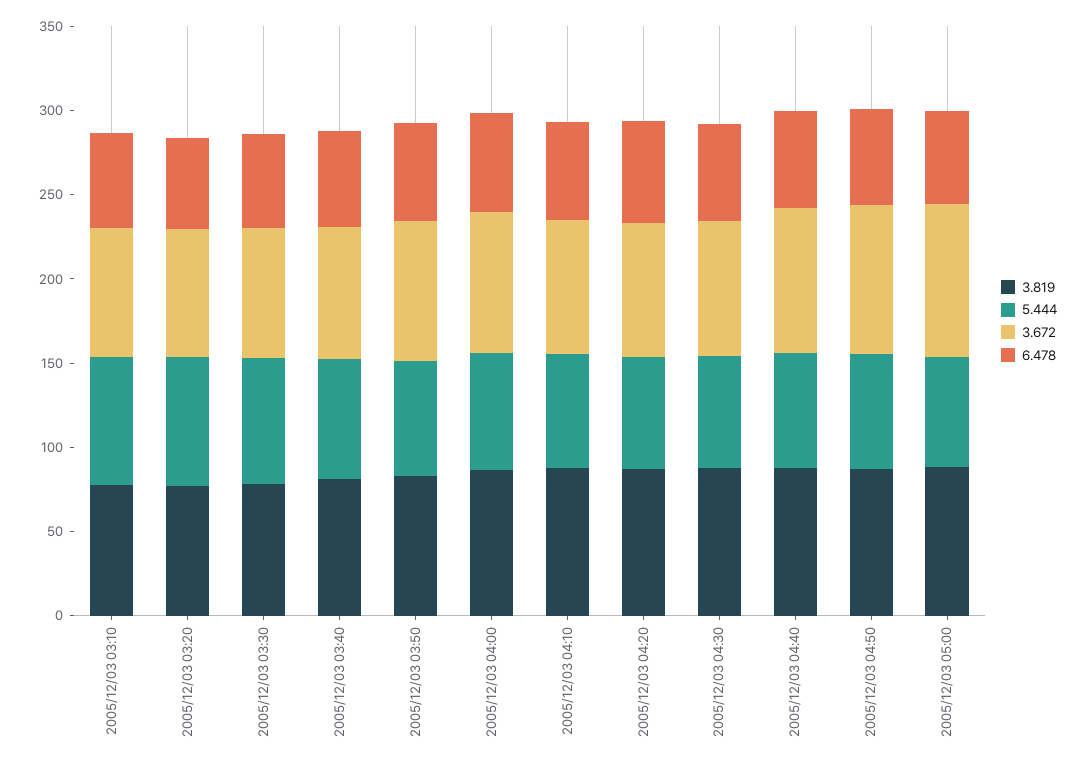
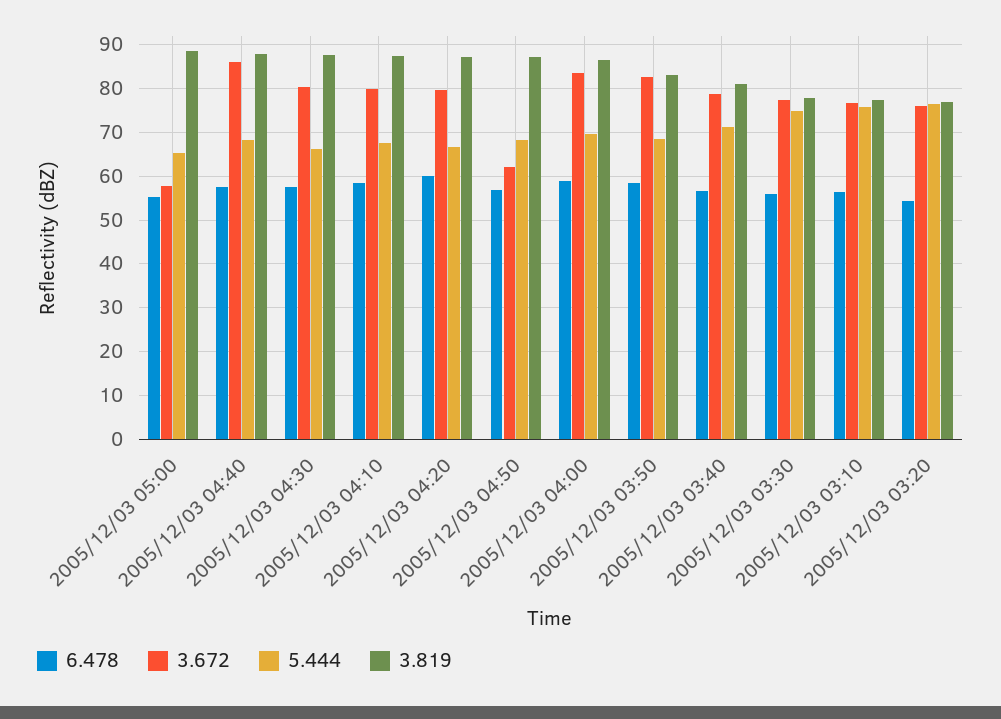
  {
    "3.819": {
      "2005/12/03 03:10": 78,
      "2005/12/03 03:20": 78,
      "2005/12/03 03:30": 78,
      "2005/12/03 03:40": 82,
      "2005/12/03 03:50": 84,
      "2005/12/03 04:00": 86,
      "2005/12/03 04:10": 88,
      "2005/12/03 04:20": 88,
      "2005/12/03 04:30": 88,
      "2005/12/03 04:40": 88,
      "2005/12/03 04:50": 88,
      "2005/12/03 05:00": 88
    },
    "5.444": {
      "2005/12/03 03:10": 76,
      "2005/12/03 03:20": 76,
      "2005/12/03 03:30": 76,
      "2005/12/03 03:40": 72,
      "2005/12/03 03:50": 68,
      "2005/12/03 04:00": 70,
      "2005/12/03 04:10": 68,
      "2005/12/03 04:20": 66,
      "2005/12/03 04:30": 66,
      "2005/12/03 04:40": 68,
      "2005/12/03 04:50": 68,
      "2005/12/03 05:00": 66
    },
    "3.672": {
      "2005/12/03 03:10": 76,
      "2005/12/03 03:20": 76,
      "2005/12/03 03:30": 78,
      "2005/12/03 03:40": 78,
      "2005/12/03 03:50": 82,
      "2005/12/03 04:00": 84,
      "2005/12/03 04:10": 80,
      "2005/12/03 04:20": 80,
      "2005/12/03 04:30": 80,
      "2005/12/03 04:40": 86,
-     "2005/12/03 04:50": 90,
+     "2005/12/03 04:50": 62,
-     "2005/12/03 05:00": 90
+     "2005/12/03 05:00": 58
    },
    "6.478": {
      "2005/12/03 03:10": 56,
      "2005/12/03 03:20": 54,
      "2005/12/03 03:30": 56,
      "2005/12/03 03:40": 56,
      "2005/12/03 03:50": 58,
      "2005/12/03 04:00": 60,
      "2005/12/03 04:10": 58,
      "2005/12/03 04:20": 60,
      "2005/12/03 04:30": 58,
      "2005/12/03 04:40": 58,
      "2005/12/03 04:50": 56,
      "2005/12/03 05:00": 56
    }
  }

